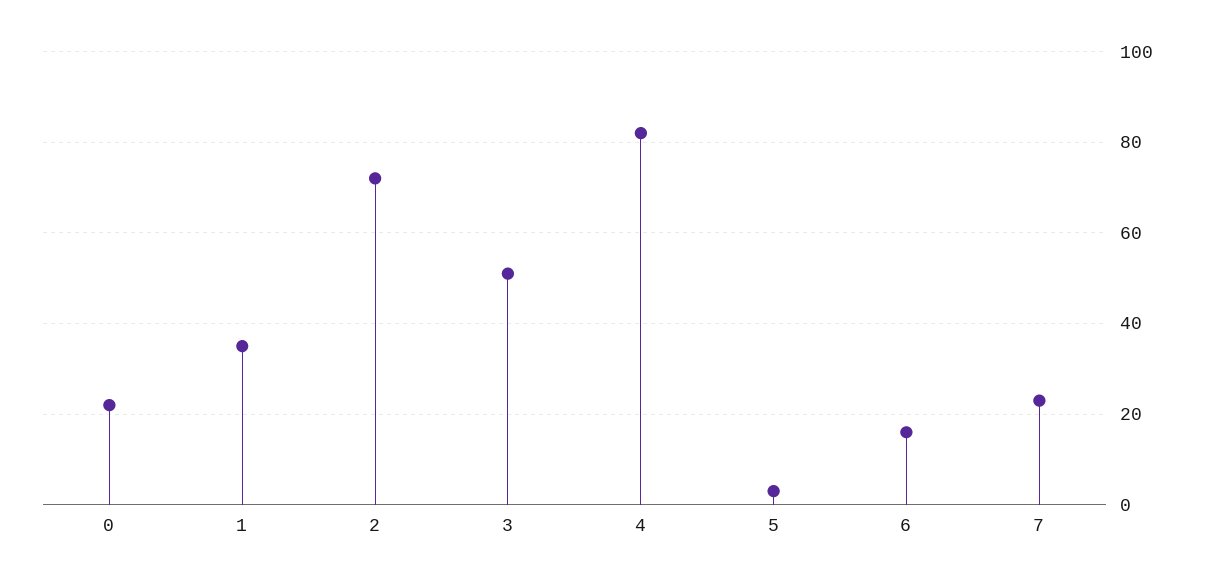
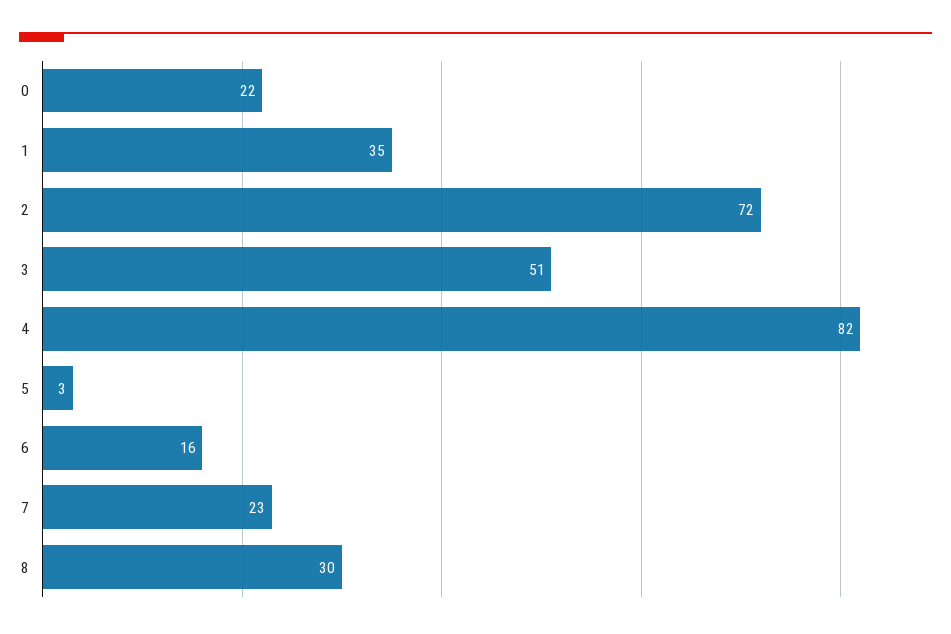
  {
    "0": 22,
    "1": 35,
    "2": 72,
    "3": 51,
    "4": 82,
    "5": 3,
    "6": 16,
-   "7": 23
+   "7": 23,
+   "8": 30
  }

